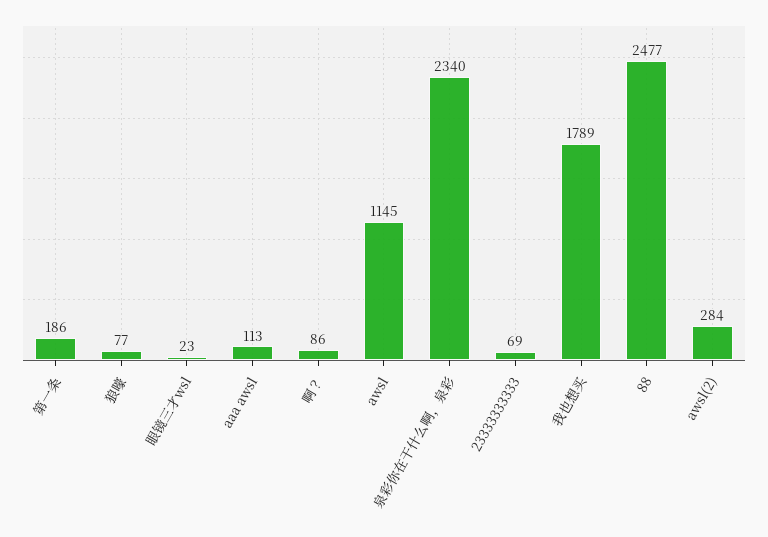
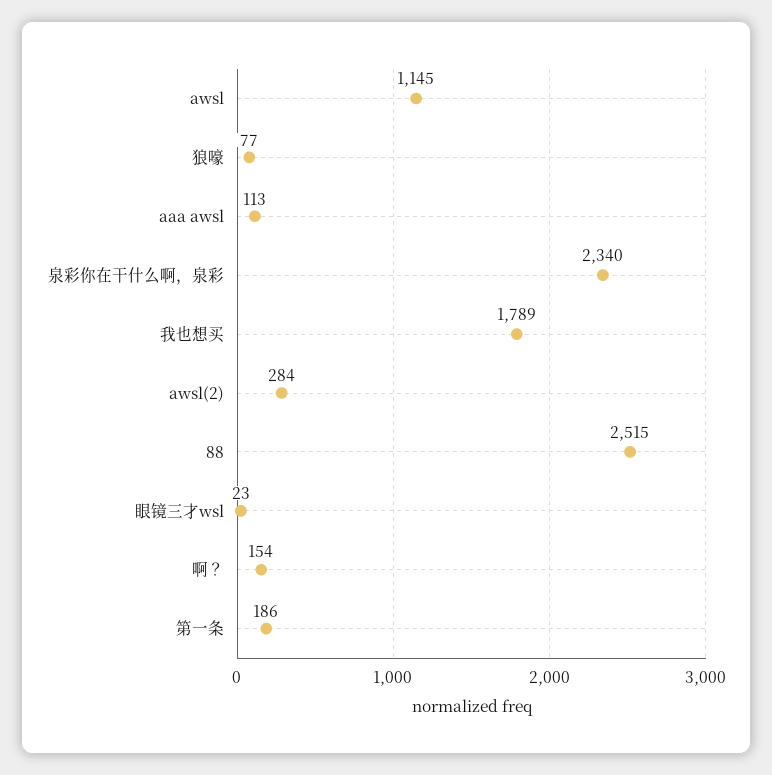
  {
    "第一条": 186,
    "狼嚎": 77,
    "眼镜三才wsl": 23,
    "aaa awsl": 113,
-   "啊？": 86,
+   "啊？": 154,
    "awsl": 1145,
    "泉彩你在干什么啊，泉彩": 2340,
-   "23333333333": 69,
    "我也想买": 1789,
-   "88": 2477,
+   "88": 2515,
    "awsl(2)": 284
  }

